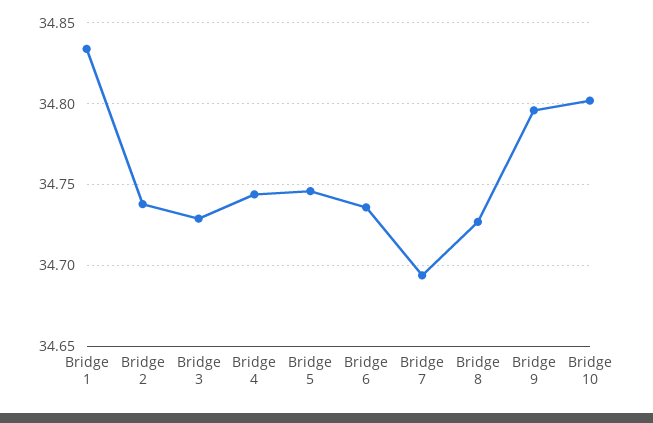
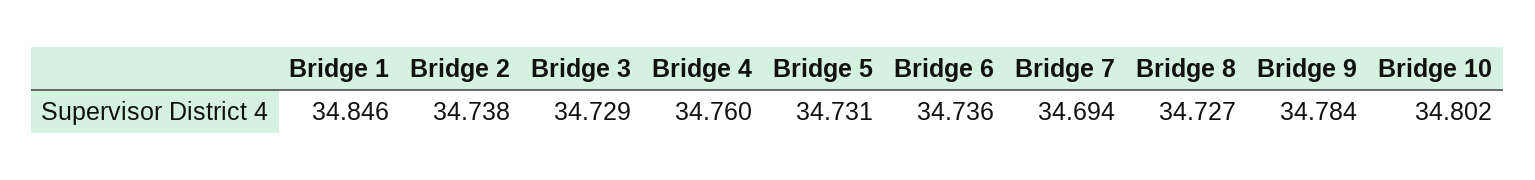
  {
-   "Bridge 1": 34.835,
+   "Bridge 1": 34.846,
    "Bridge 2": 34.738,
    "Bridge 3": 34.729,
-   "Bridge 4": 34.745,
+   "Bridge 4": 34.76,
-   "Bridge 5": 34.745,
+   "Bridge 5": 34.731,
    "Bridge 6": 34.736,
    "Bridge 7": 34.694,
    "Bridge 8": 34.727,
-   "Bridge 9": 34.795,
+   "Bridge 9": 34.784,
    "Bridge 10": 34.802
  }

